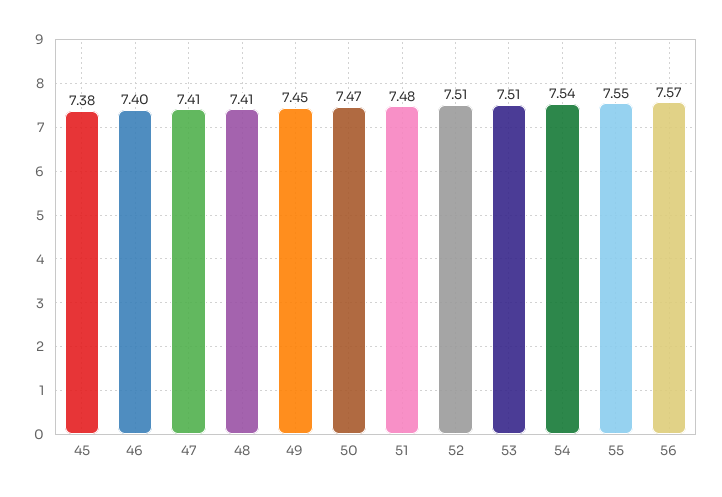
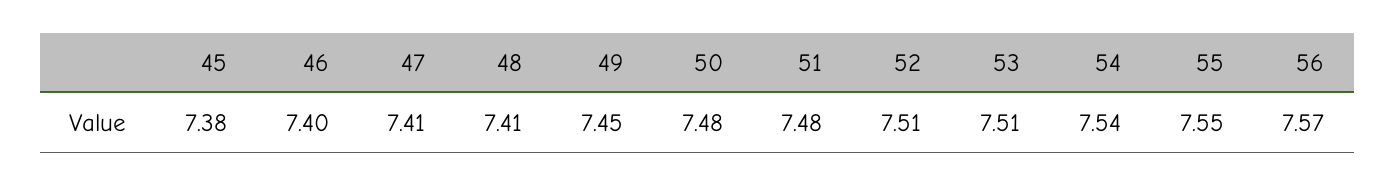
  {
    "45": 7.38,
    "46": 7.4,
    "47": 7.41,
    "48": 7.41,
    "49": 7.45,
-   "50": 7.47,
+   "50": 7.48,
    "51": 7.48,
    "52": 7.51,
    "53": 7.51,
    "54": 7.54,
    "55": 7.55,
    "56": 7.57
  }

